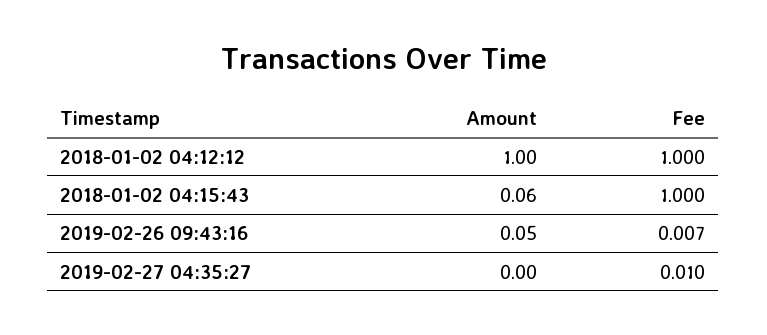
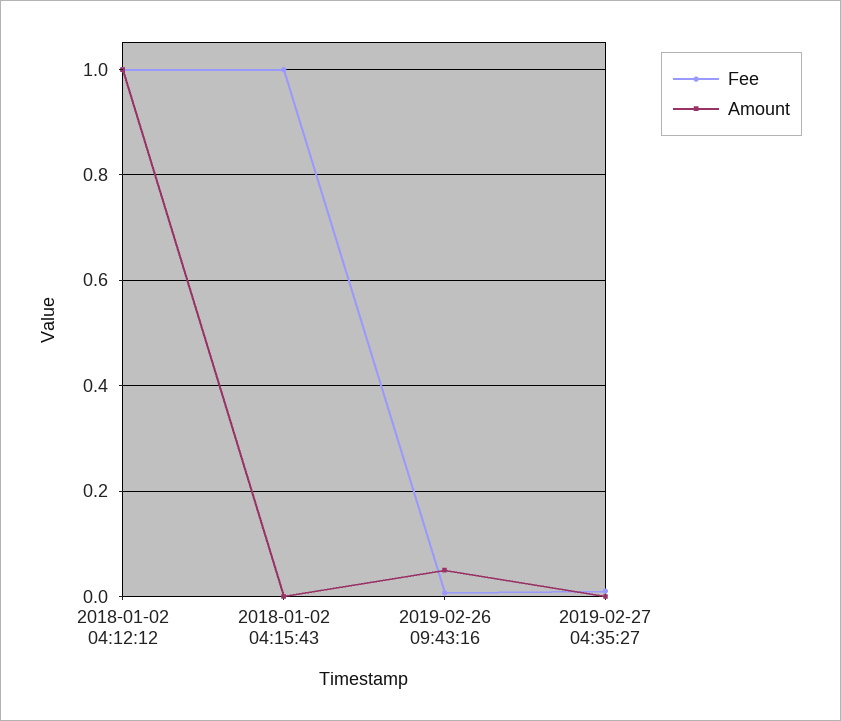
  {
    "Amount": {
      "2018-01-02 04:12:12": 1,
-     "2018-01-02 04:15:43": 0.06,
+     "2018-01-02 04:15:43": 0,
      "2019-02-26 09:43:16": 0.05,
      "2019-02-27 04:35:27": 0
    },
    "Fee": {
      "2018-01-02 04:12:12": 1,
      "2018-01-02 04:15:43": 1,
      "2019-02-26 09:43:16": 0.007,
      "2019-02-27 04:35:27": 0.01
    }
  }

